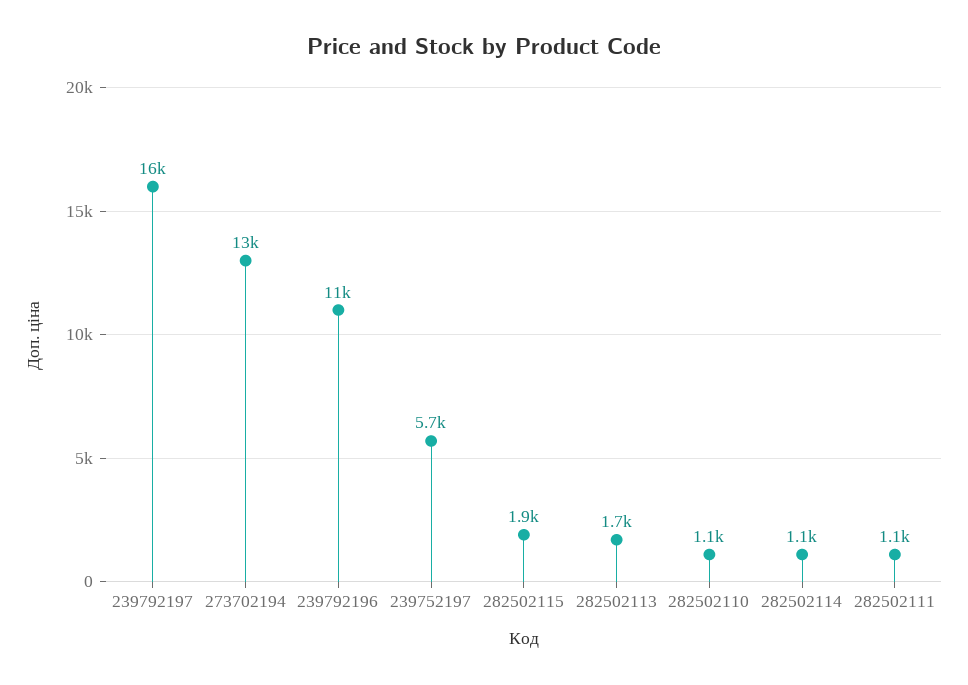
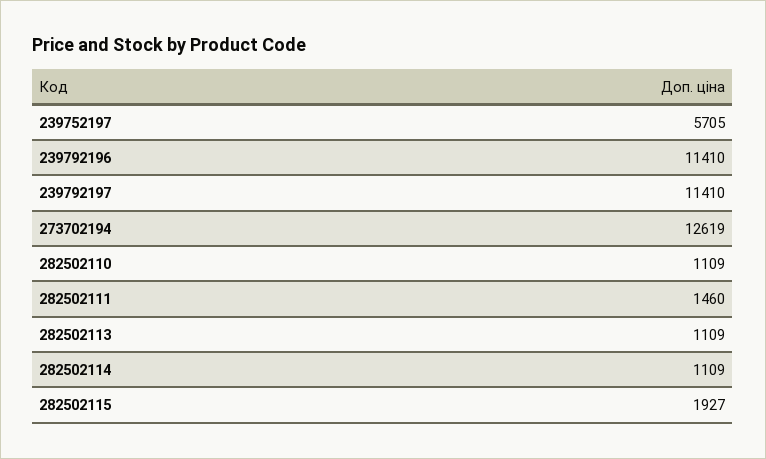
  {
-   "239792197": 16000,
+   "239792197": 11410,
    "273702194": 12619,
    "239792196": 11410,
    "239752197": 5705,
    "282502115": 1927,
-   "282502113": 1700,
+   "282502113": 1109,
    "282502110": 1109,
    "282502114": 1109,
-   "282502111": 1100
+   "282502111": 1460
  }

